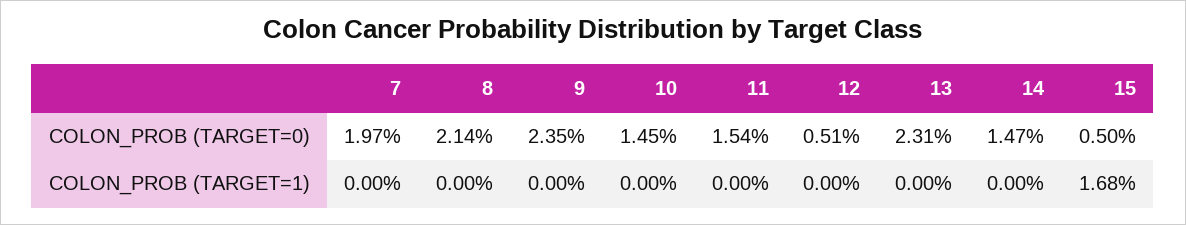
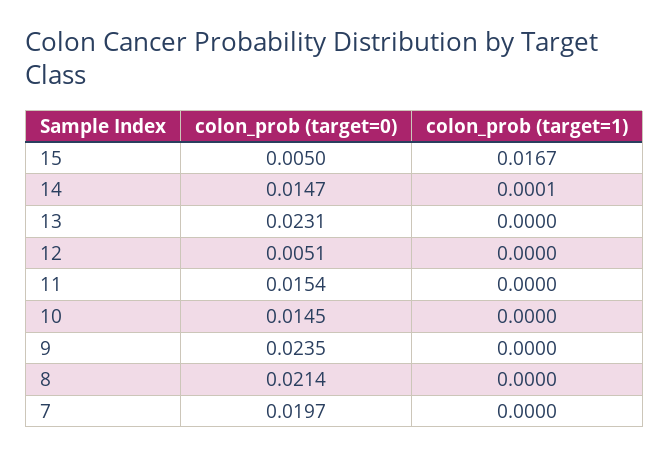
  {
    "7": {
      "COLON_PROB (TARGET=0)": 0.0197,
      "COLON_PROB (TARGET=1)": 0
    },
    "8": {
      "COLON_PROB (TARGET=0)": 0.0214,
      "COLON_PROB (TARGET=1)": 0
    },
    "9": {
      "COLON_PROB (TARGET=0)": 0.0235,
      "COLON_PROB (TARGET=1)": 0
    },
    "10": {
      "COLON_PROB (TARGET=0)": 0.0145,
      "COLON_PROB (TARGET=1)": 0
    },
    "11": {
      "COLON_PROB (TARGET=0)": 0.0154,
      "COLON_PROB (TARGET=1)": 0
    },
    "12": {
      "COLON_PROB (TARGET=0)": 0.0051,
      "COLON_PROB (TARGET=1)": 0
    },
    "13": {
      "COLON_PROB (TARGET=0)": 0.0231,
      "COLON_PROB (TARGET=1)": 0
    },
    "14": {
      "COLON_PROB (TARGET=0)": 0.0147,
-     "COLON_PROB (TARGET=1)": 0
+     "COLON_PROB (TARGET=1)": 0.0001
    },
    "15": {
      "COLON_PROB (TARGET=0)": 0.005,
-     "COLON_PROB (TARGET=1)": 0.0168
+     "COLON_PROB (TARGET=1)": 0.0167
    }
  }

